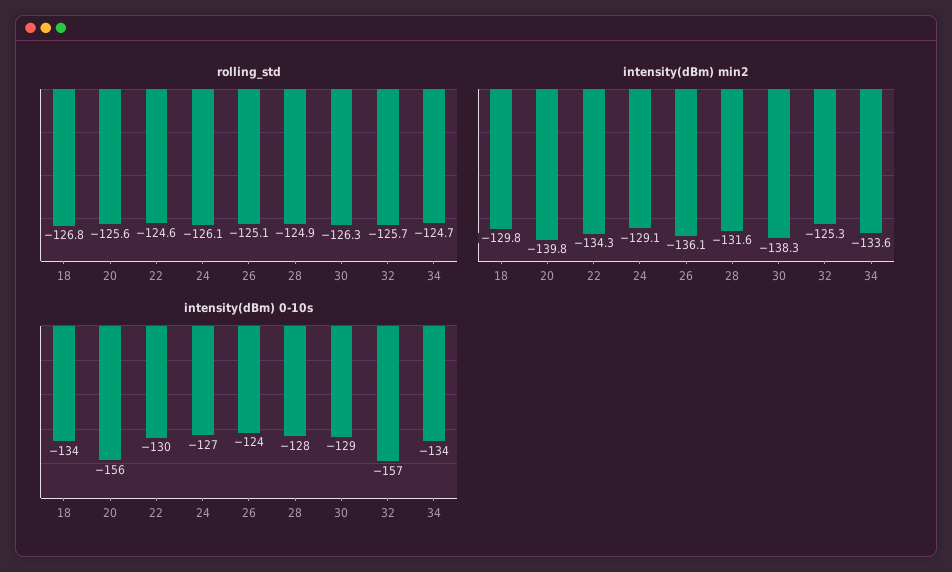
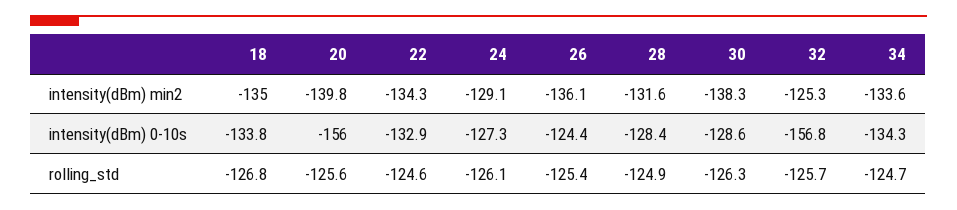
  {
    "rolling_std": {
      "18": -126.8,
      "20": -125.6,
      "22": -124.6,
      "24": -126.1,
-     "26": -125.1,
+     "26": -125.4,
      "28": -124.9,
      "30": -126.3,
      "32": -125.7,
      "34": -124.7
    },
    "intensity(dBm) min2": {
-     "18": -129.8,
+     "18": -135,
      "20": -139.8,
      "22": -134.3,
      "24": -129.1,
      "26": -136.1,
      "28": -131.6,
      "30": -138.3,
      "32": -125.3,
      "34": -133.6
    },
    "intensity(dBm) 0-10s": {
      "18": -133.8,
      "20": -156,
-     "22": -130,
+     "22": -132.9,
      "24": -127.3,
      "26": -124.4,
      "28": -128.4,
      "30": -128.6,
      "32": -156.8,
      "34": -134.3
    }
  }

